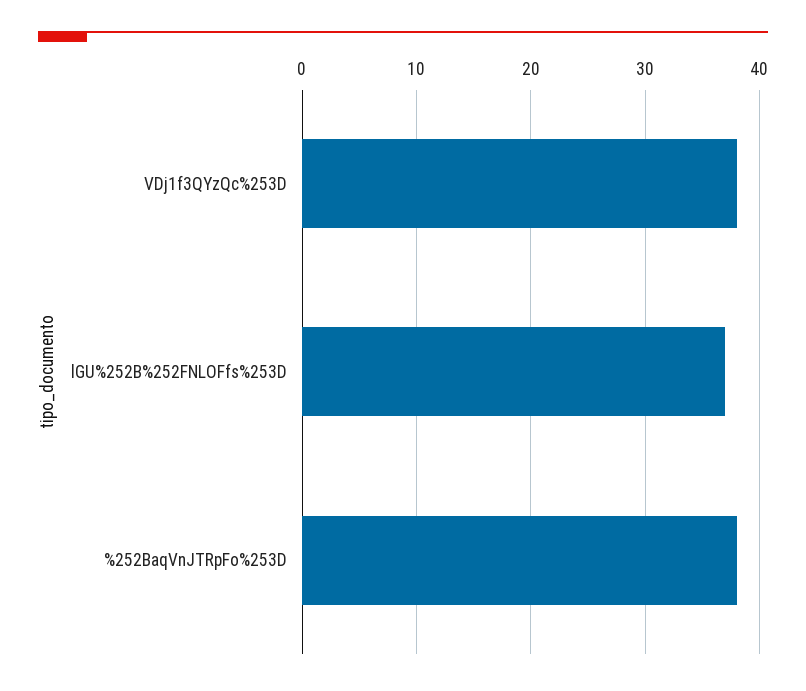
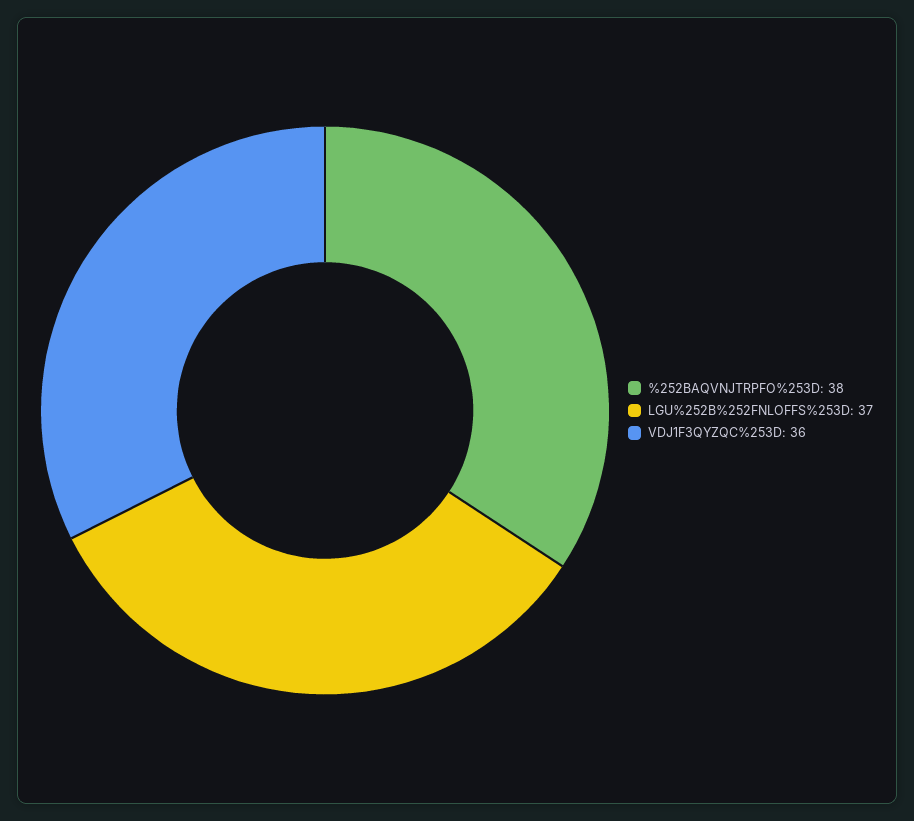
  {
-   "VDj1f3QYzQc%253D": 38,
+   "VDj1f3QYzQc%253D": 36,
    "lGU%252B%252FNLOFfs%253D": 37,
    "%252BaqVnJTRpFo%253D": 38
  }

